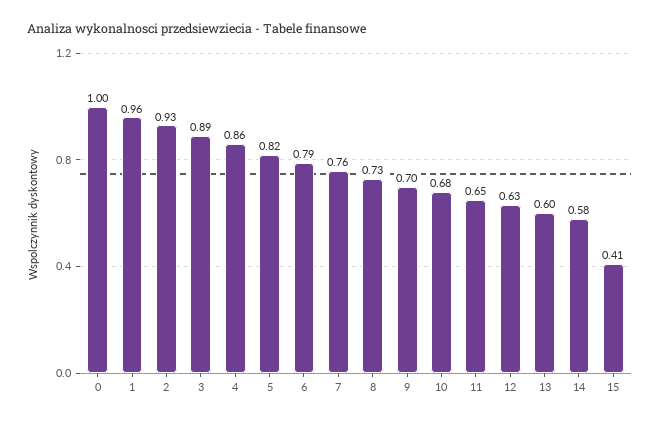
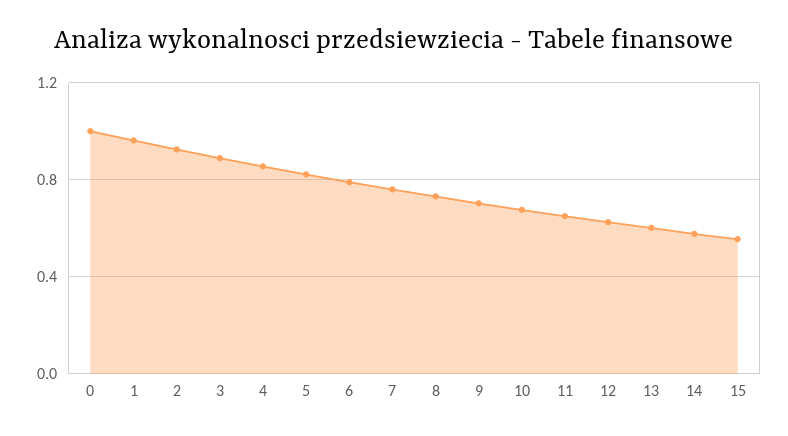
  {
    "0": 1,
    "1": 0.96,
    "2": 0.93,
    "3": 0.89,
    "4": 0.86,
    "5": 0.82,
    "6": 0.79,
    "7": 0.76,
    "8": 0.73,
    "9": 0.7,
    "10": 0.68,
    "11": 0.65,
    "12": 0.63,
    "13": 0.6,
    "14": 0.58,
-   "15": 0.41
+   "15": 0.55
  }

